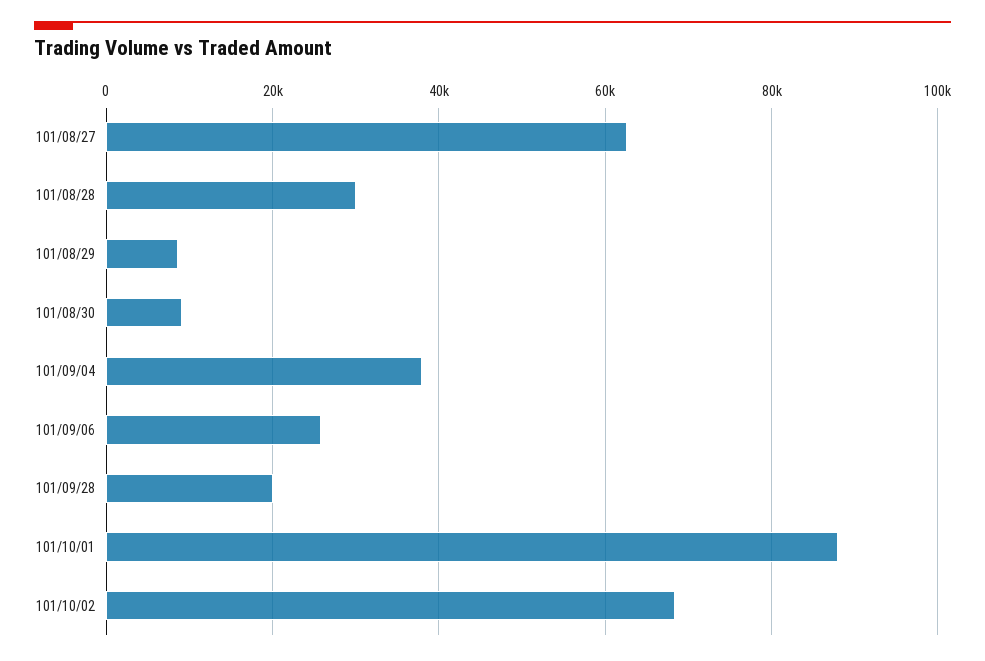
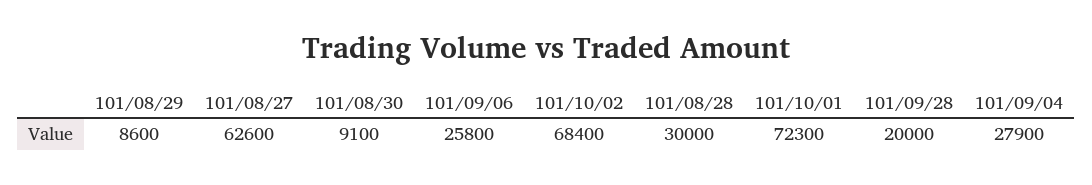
  {
    "101/08/27": 62600,
    "101/08/28": 30000,
    "101/08/29": 8600,
    "101/08/30": 9100,
-   "101/09/04": 38000,
+   "101/09/04": 27900,
    "101/09/06": 25800,
    "101/09/28": 20000,
-   "101/10/01": 88000,
+   "101/10/01": 72300,
    "101/10/02": 68400
  }

